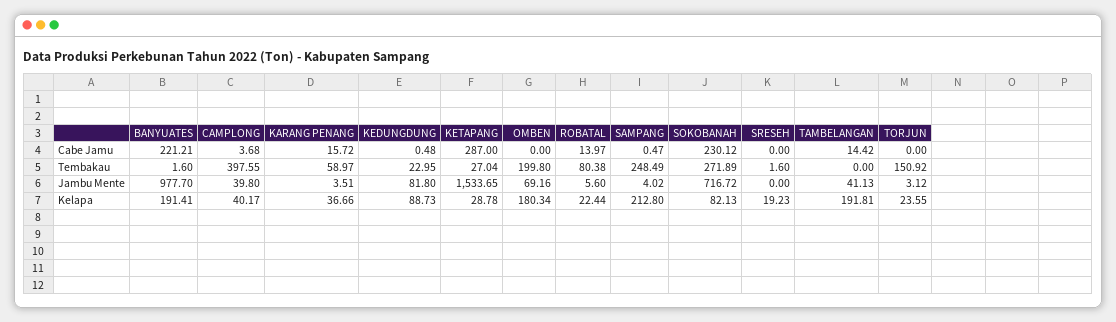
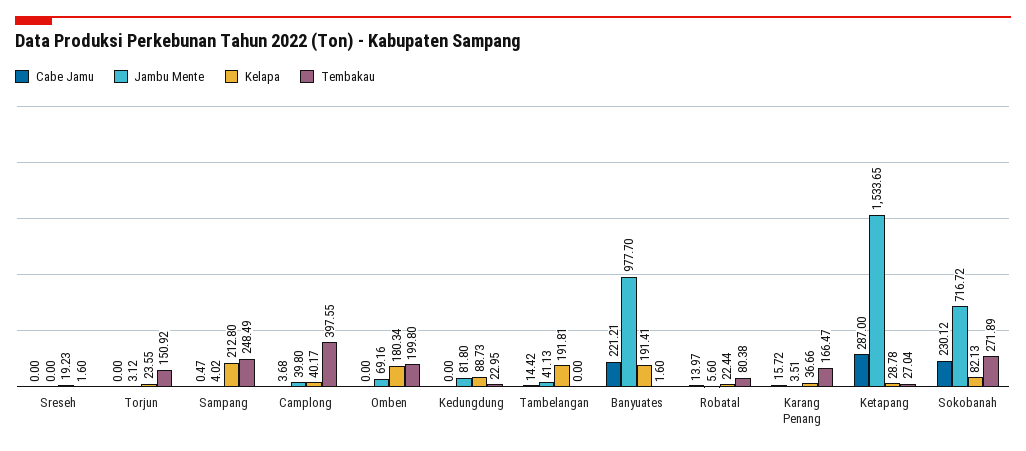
  {
    "Cabe Jamu": {
      "BANYUATES": 221.21,
      "CAMPLONG": 3.68,
      "KARANG PENANG": 15.72,
-     "KEDUNGDUNG": 0.48,
+     "KEDUNGDUNG": 0,
      "KETAPANG": 287,
      "OMBEN": 0,
      "ROBATAL": 13.97,
      "SAMPANG": 0.47,
      "SOKOBANAH": 230.12,
      "SRESEH": 0,
      "TAMBELANGAN": 14.42,
      "TORJUN": 0
    },
    "Tembakau": {
      "BANYUATES": 1.6,
      "CAMPLONG": 397.55,
-     "KARANG PENANG": 58.97,
+     "KARANG PENANG": 166.47,
      "KEDUNGDUNG": 22.95,
      "KETAPANG": 27.04,
      "OMBEN": 199.8,
      "ROBATAL": 80.38,
      "SAMPANG": 248.49,
      "SOKOBANAH": 271.89,
      "SRESEH": 1.6,
      "TAMBELANGAN": 0,
      "TORJUN": 150.92
    },
    "Jambu Mente": {
      "BANYUATES": 977.7,
      "CAMPLONG": 39.8,
      "KARANG PENANG": 3.51,
      "KEDUNGDUNG": 81.8,
      "KETAPANG": 1533.65,
      "OMBEN": 69.16,
      "ROBATAL": 5.6,
      "SAMPANG": 4.02,
      "SOKOBANAH": 716.72,
      "SRESEH": 0,
      "TAMBELANGAN": 41.13,
      "TORJUN": 3.12
    },
    "Kelapa": {
      "BANYUATES": 191.41,
      "CAMPLONG": 40.17,
      "KARANG PENANG": 36.66,
      "KEDUNGDUNG": 88.73,
      "KETAPANG": 28.78,
      "OMBEN": 180.34,
      "ROBATAL": 22.44,
      "SAMPANG": 212.8,
      "SOKOBANAH": 82.13,
      "SRESEH": 19.23,
      "TAMBELANGAN": 191.81,
      "TORJUN": 23.55
    }
  }

